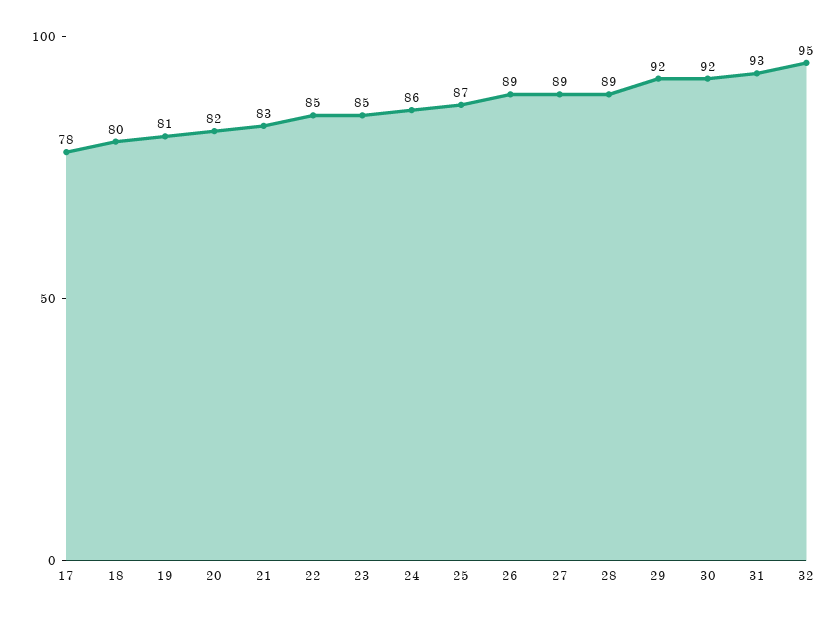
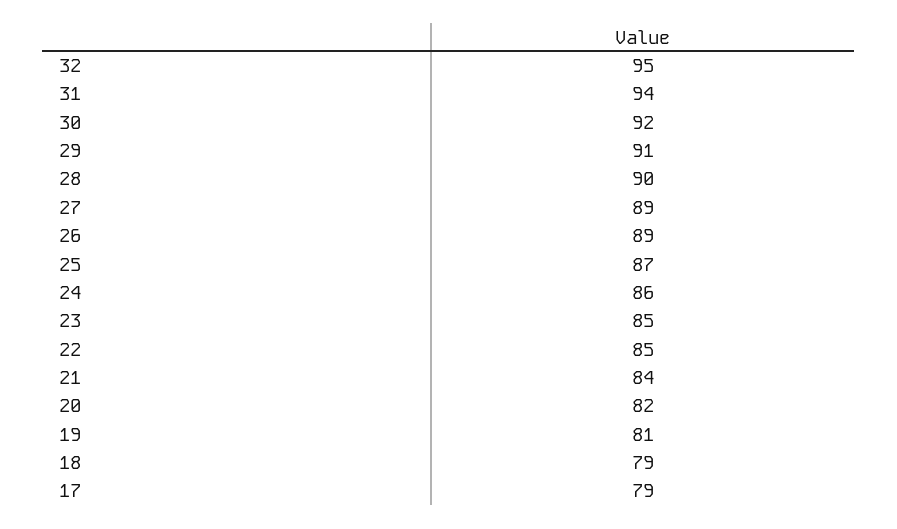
  {
-   "17": 78,
+   "17": 79,
-   "18": 80,
+   "18": 79,
    "19": 81,
    "20": 82,
-   "21": 83,
+   "21": 84,
    "22": 85,
    "23": 85,
    "24": 86,
    "25": 87,
    "26": 89,
    "27": 89,
-   "28": 89,
+   "28": 90,
-   "29": 92,
+   "29": 91,
    "30": 92,
-   "31": 93,
+   "31": 94,
    "32": 95
  }

